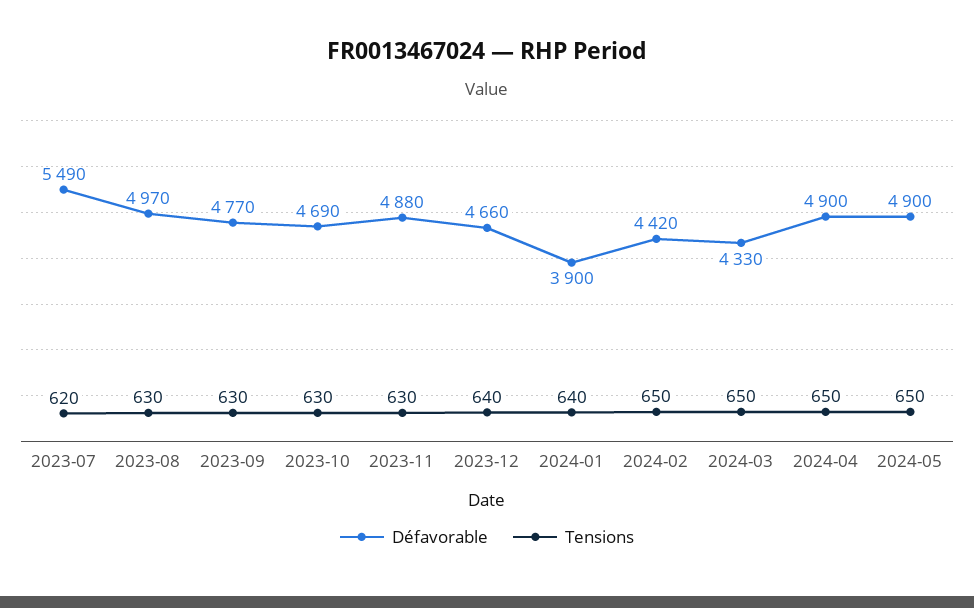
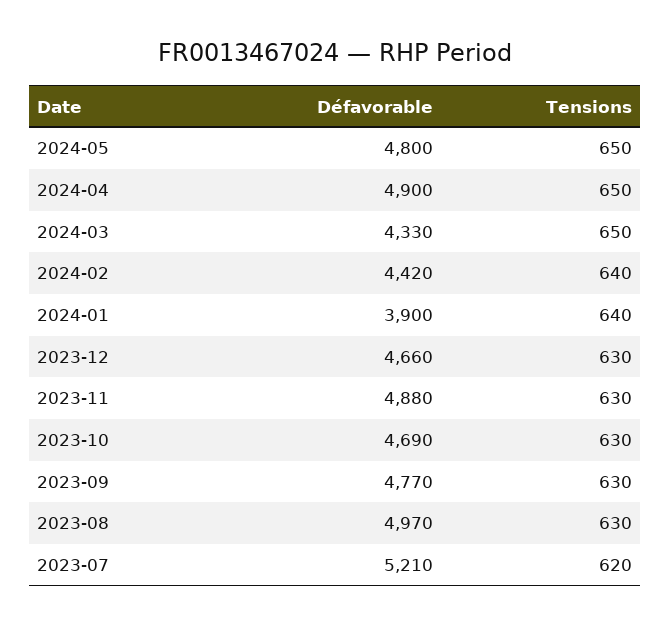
  {
    "Défavorable": {
-     "2023-07": 5490,
+     "2023-07": 5210,
      "2023-08": 4970,
      "2023-09": 4770,
      "2023-10": 4690,
      "2023-11": 4880,
      "2023-12": 4660,
      "2024-01": 3900,
      "2024-02": 4420,
      "2024-03": 4330,
      "2024-04": 4900,
-     "2024-05": 4900
+     "2024-05": 4800
    },
    "Tensions": {
      "2023-07": 620,
      "2023-08": 630,
      "2023-09": 630,
      "2023-10": 630,
      "2023-11": 630,
-     "2023-12": 640,
+     "2023-12": 630,
      "2024-01": 640,
-     "2024-02": 650,
+     "2024-02": 640,
      "2024-03": 650,
      "2024-04": 650,
      "2024-05": 650
    }
  }

